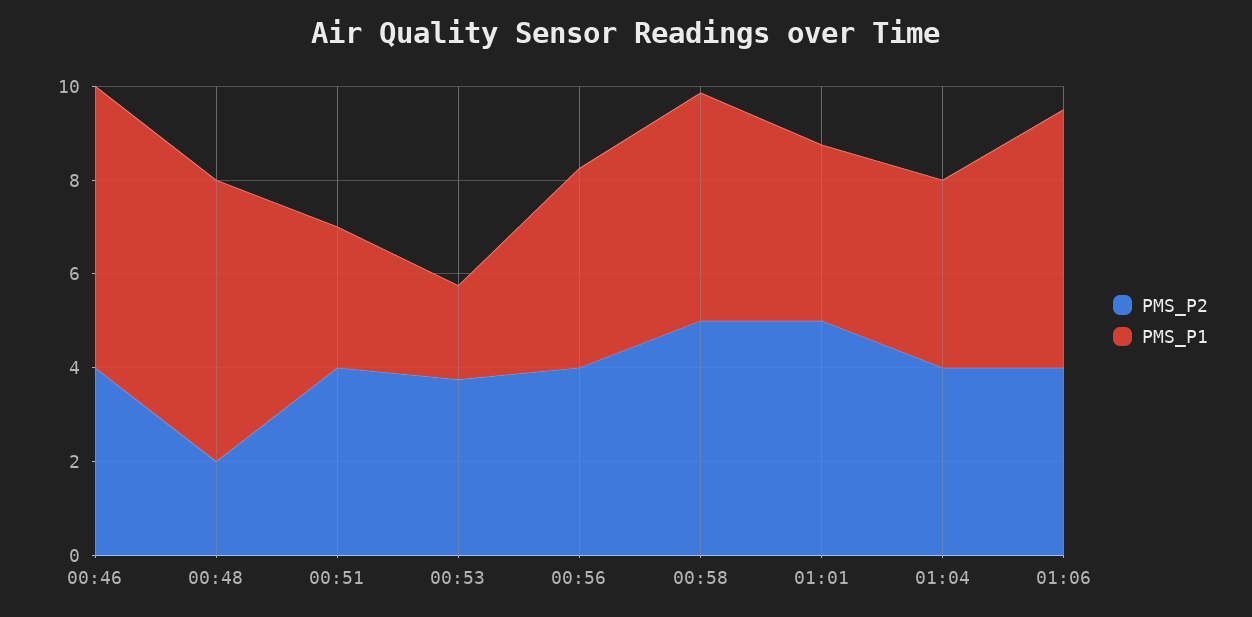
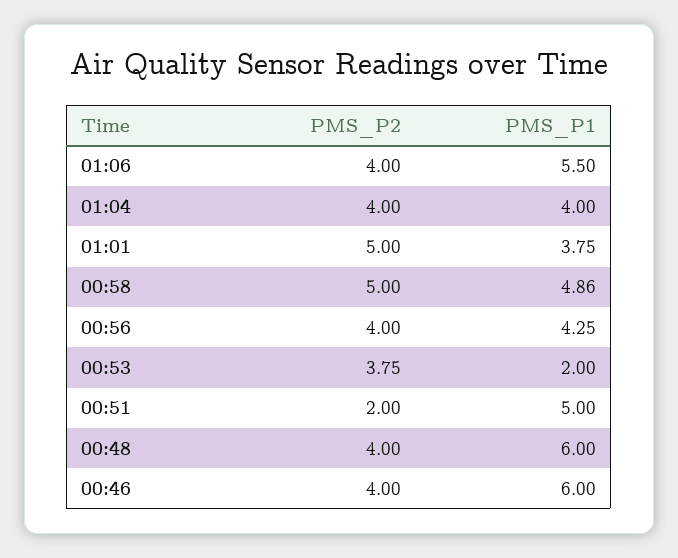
  {
    "PMS_P2": {
      "00:46": 4,
-     "00:48": 2,
+     "00:48": 4,
-     "00:51": 4,
+     "00:51": 2,
      "00:53": 3.75,
      "00:56": 4,
      "00:58": 5,
      "01:01": 5,
      "01:04": 4,
      "01:06": 4
    },
    "PMS_P1": {
      "00:46": 6,
      "00:48": 6,
-     "00:51": 3,
+     "00:51": 5,
      "00:53": 2,
      "00:56": 4.25,
      "00:58": 4.86,
      "01:01": 3.75,
      "01:04": 4,
      "01:06": 5.5
    }
  }

